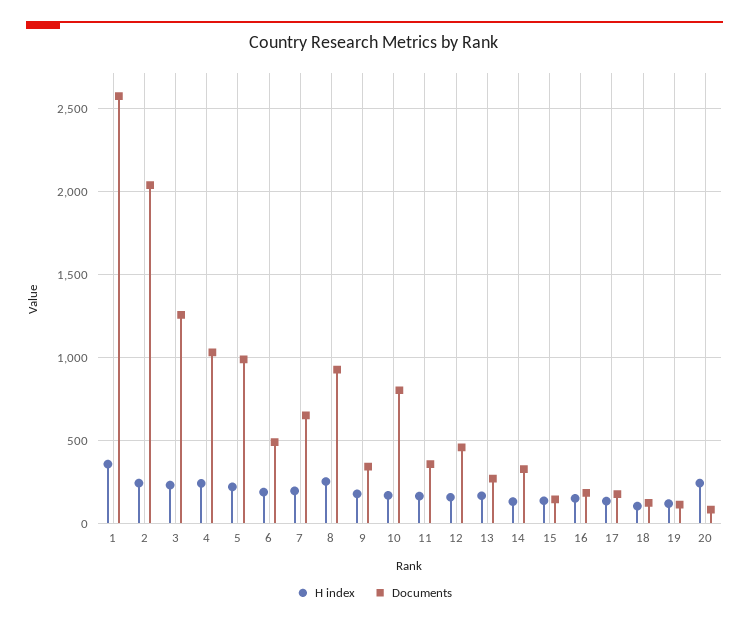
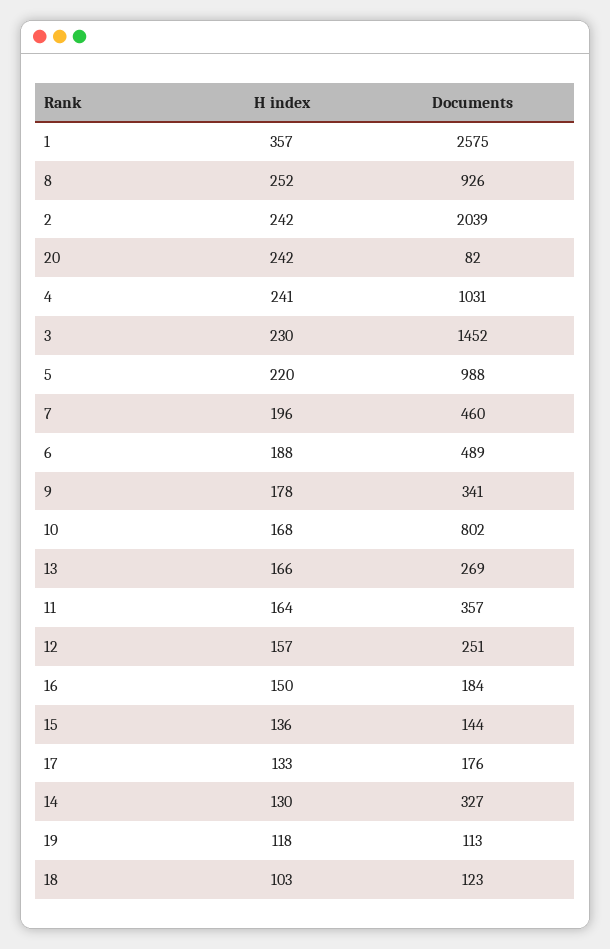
  {
    "H index": {
      "1": 357,
      "2": 242,
      "3": 230,
      "4": 241,
      "5": 220,
      "6": 188,
      "7": 196,
      "8": 252,
      "9": 178,
      "10": 168,
      "11": 164,
      "12": 157,
      "13": 166,
      "14": 130,
      "15": 136,
      "16": 150,
      "17": 133,
      "18": 103,
      "19": 118,
      "20": 242
    },
    "Documents": {
      "1": 2575,
      "2": 2039,
-     "3": 1250,
+     "3": 1452,
      "4": 1031,
      "5": 988,
      "6": 489,
-     "7": 650,
+     "7": 460,
      "8": 926,
      "9": 341,
      "10": 802,
      "11": 357,
-     "12": 450,
+     "12": 251,
      "13": 269,
      "14": 327,
      "15": 144,
      "16": 184,
      "17": 176,
      "18": 123,
      "19": 113,
      "20": 82
    }
  }

